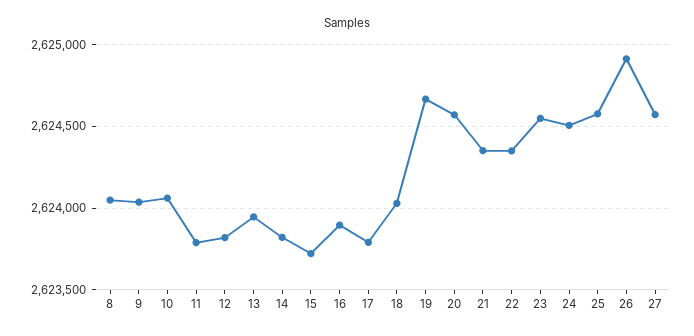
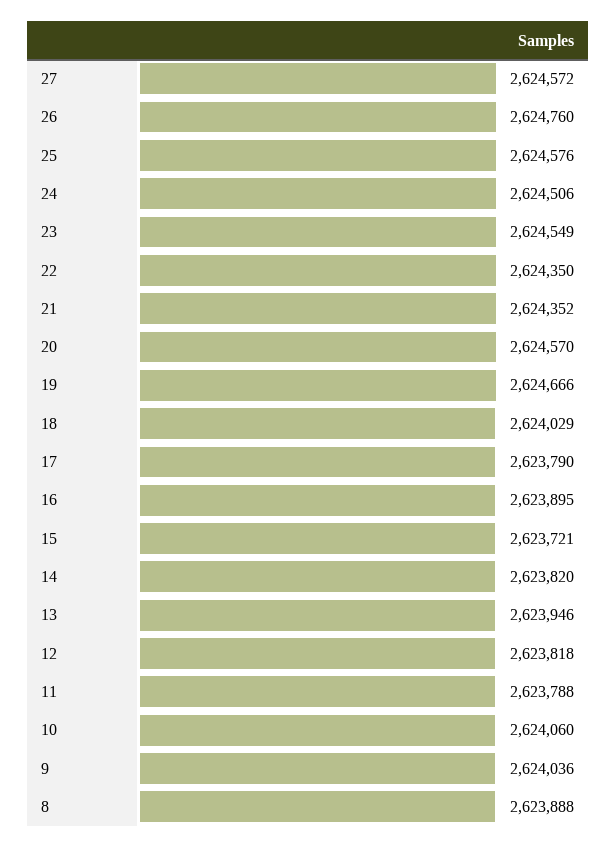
  {
-   "8": 2624050,
+   "8": 2623888,
    "9": 2624036,
    "10": 2624060,
    "11": 2623788,
    "12": 2623818,
    "13": 2623946,
    "14": 2623820,
    "15": 2623721,
    "16": 2623895,
    "17": 2623790,
    "18": 2624029,
    "19": 2624666,
    "20": 2624570,
    "21": 2624352,
    "22": 2624350,
    "23": 2624549,
    "24": 2624506,
    "25": 2624576,
-   "26": 2624900,
+   "26": 2624760,
    "27": 2624572
  }

